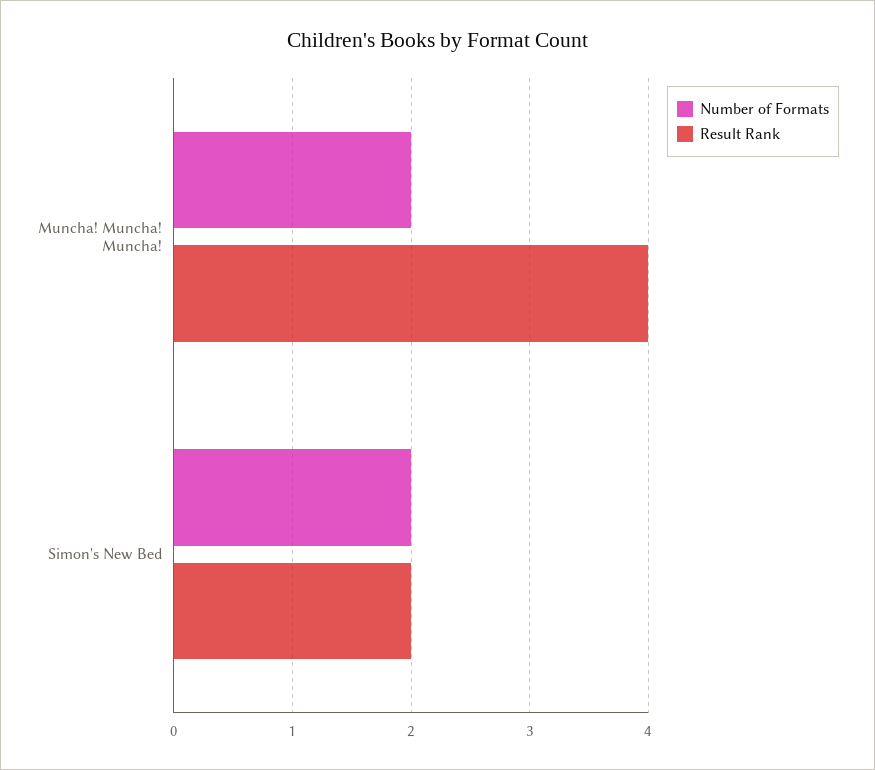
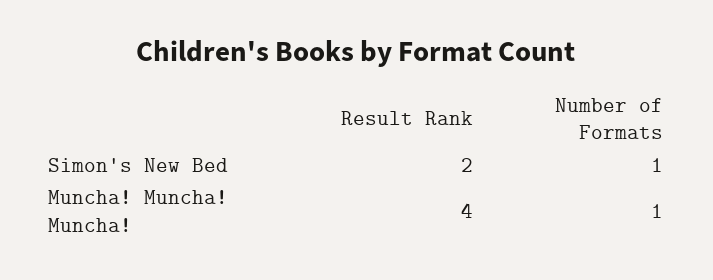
  {
    "Number of Formats": {
-     "Muncha! Muncha! Muncha!": 2,
+     "Muncha! Muncha! Muncha!": 1,
-     "Simon's New Bed": 2
+     "Simon's New Bed": 1
    },
    "Result Rank": {
      "Muncha! Muncha! Muncha!": 4,
      "Simon's New Bed": 2
    }
  }

